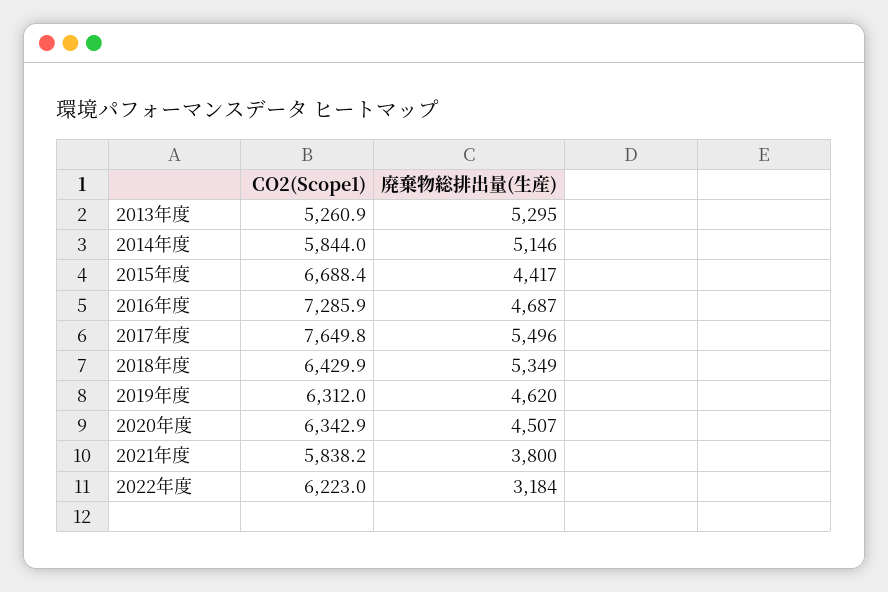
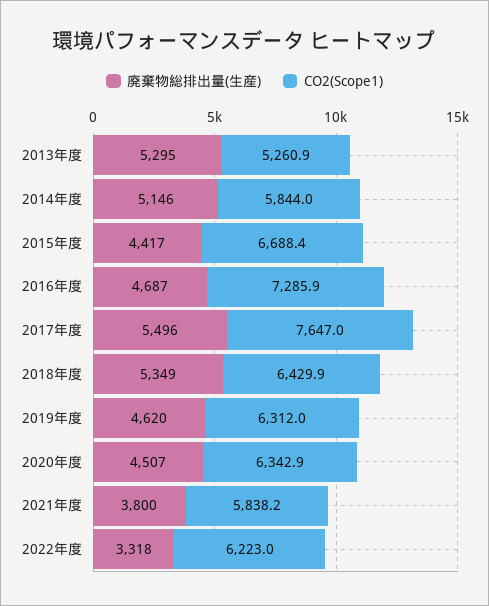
  {
    "CO2(Scope1)": {
      "2013年度": 5260.9,
      "2014年度": 5844,
      "2015年度": 6688.4,
      "2016年度": 7285.9,
-     "2017年度": 7649.8,
+     "2017年度": 7647,
      "2018年度": 6429.9,
      "2019年度": 6312,
      "2020年度": 6342.9,
      "2021年度": 5838.2,
      "2022年度": 6223
    },
    "廃棄物総排出量(生産)": {
      "2013年度": 5295,
      "2014年度": 5146,
      "2015年度": 4417,
      "2016年度": 4687,
      "2017年度": 5496,
      "2018年度": 5349,
      "2019年度": 4620,
      "2020年度": 4507,
      "2021年度": 3800,
-     "2022年度": 3184
+     "2022年度": 3318
    }
  }

